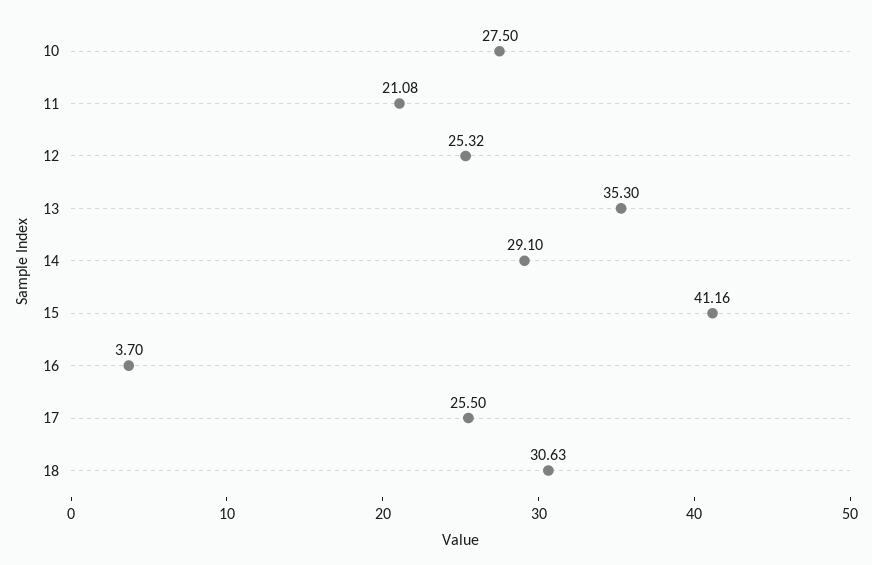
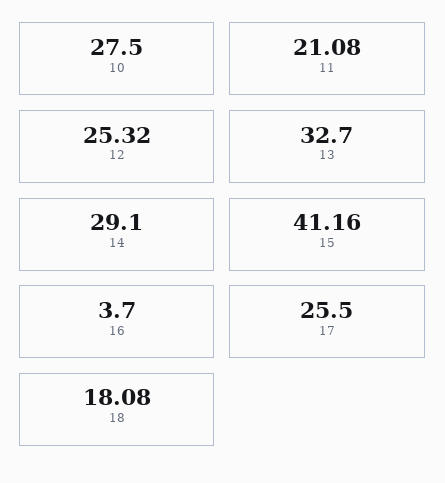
  {
    "10": 27.5,
    "11": 21.08,
    "12": 25.32,
-   "13": 35.3,
+   "13": 32.7,
    "14": 29.1,
    "15": 41.16,
    "16": 3.7,
    "17": 25.5,
-   "18": 30.63
+   "18": 18.08
  }

